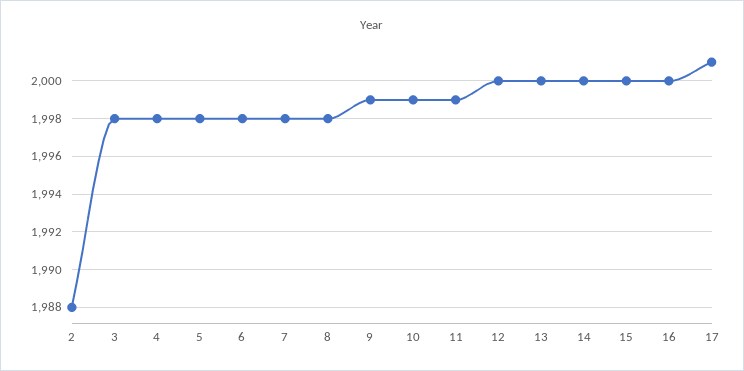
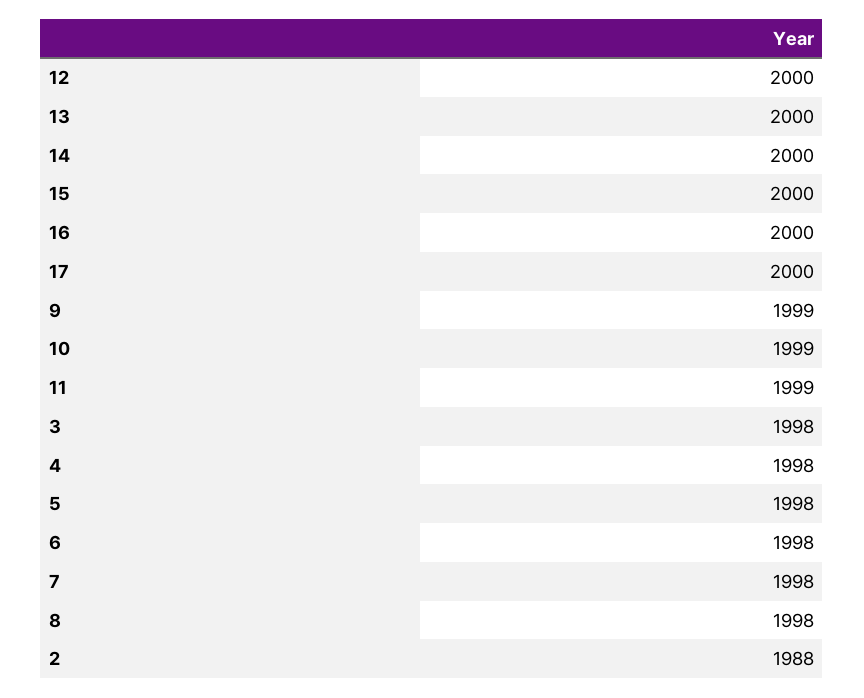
  {
    "2": 1988,
    "3": 1998,
    "4": 1998,
    "5": 1998,
    "6": 1998,
    "7": 1998,
    "8": 1998,
    "9": 1999,
    "10": 1999,
    "11": 1999,
    "12": 2000,
    "13": 2000,
    "14": 2000,
    "15": 2000,
    "16": 2000,
-   "17": 2001
+   "17": 2000
  }

